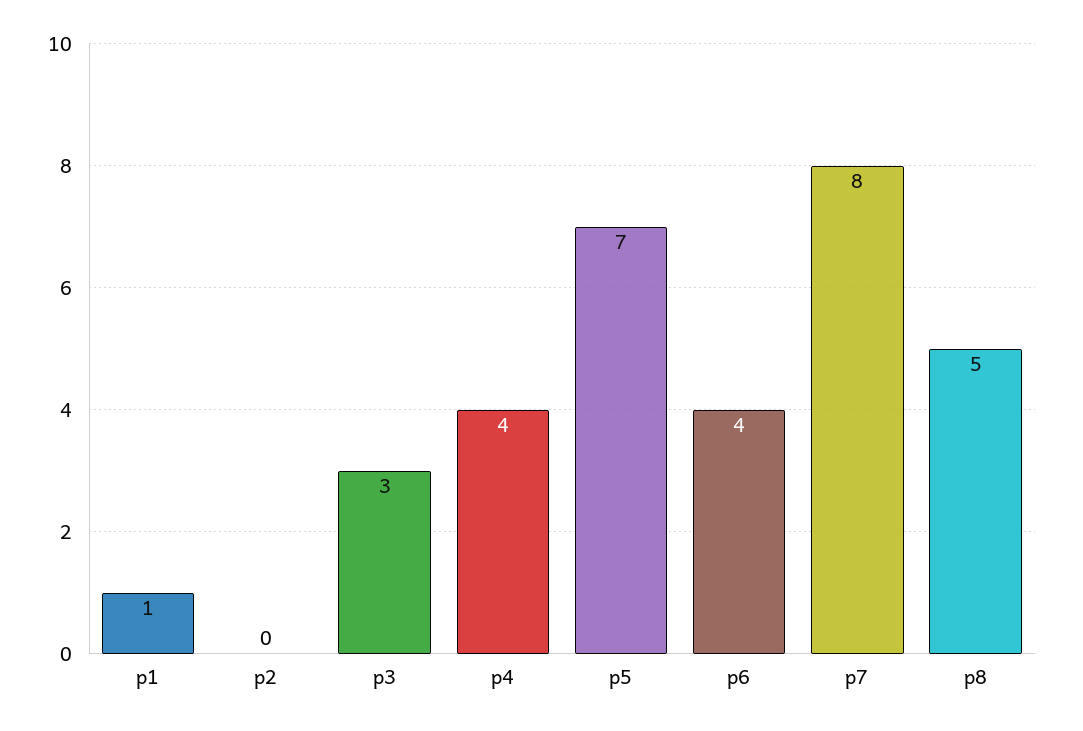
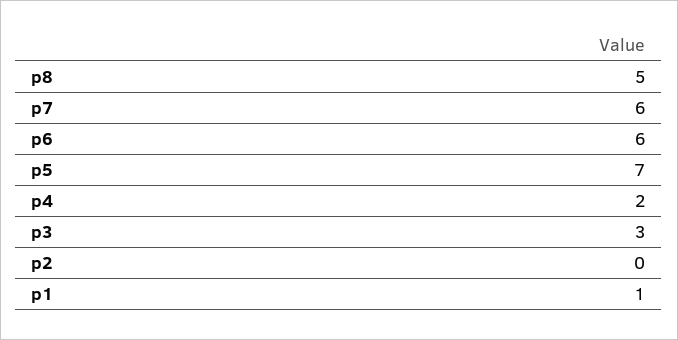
  {
    "p1": 1,
    "p2": 0,
    "p3": 3,
-   "p4": 4,
+   "p4": 2,
    "p5": 7,
-   "p6": 4,
+   "p6": 6,
-   "p7": 8,
+   "p7": 6,
    "p8": 5
  }

